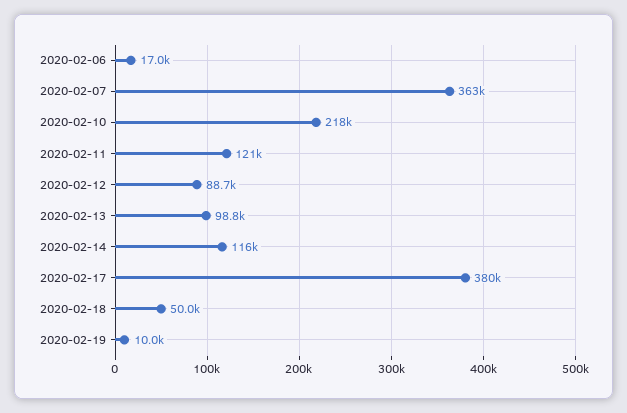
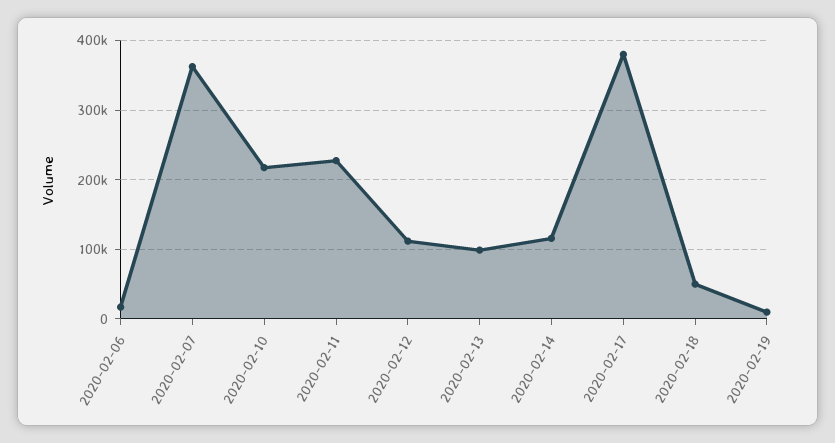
  {
    "2020-02-06": 17000,
    "2020-02-07": 363000,
    "2020-02-10": 218000,
-   "2020-02-11": 121000,
+   "2020-02-11": 230000,
-   "2020-02-12": 88700,
+   "2020-02-12": 110000,
    "2020-02-13": 98800,
    "2020-02-14": 116000,
    "2020-02-17": 380000,
    "2020-02-18": 50000,
    "2020-02-19": 10000
  }

